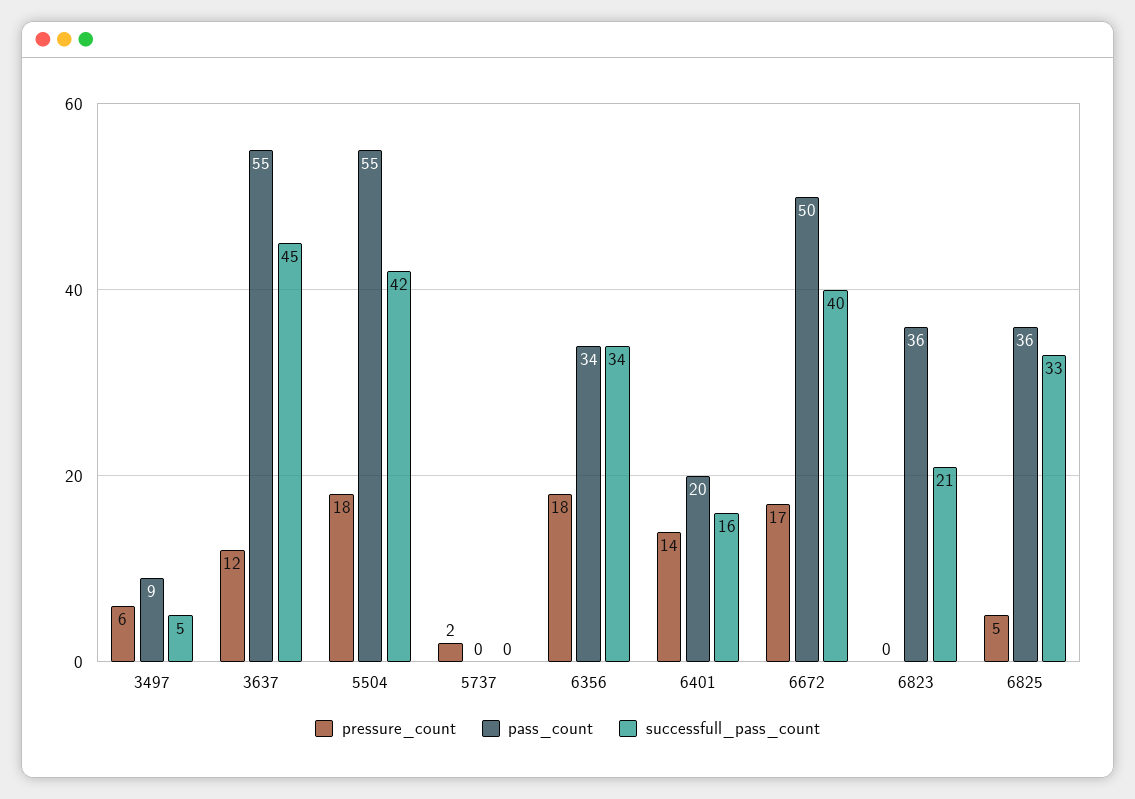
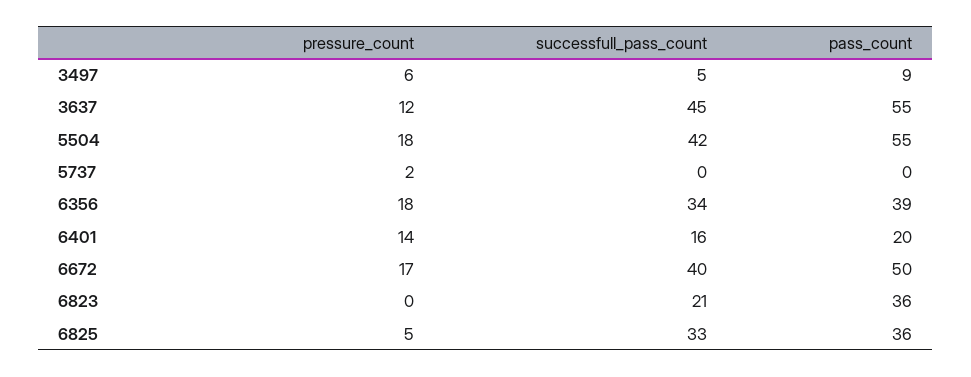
  {
    "pressure_count": {
      "3497": 6,
      "3637": 12,
      "5504": 18,
      "5737": 2,
      "6356": 18,
      "6401": 14,
      "6672": 17,
      "6823": 0,
      "6825": 5
    },
    "pass_count": {
      "3497": 9,
      "3637": 55,
      "5504": 55,
      "5737": 0,
-     "6356": 34,
+     "6356": 39,
      "6401": 20,
      "6672": 50,
      "6823": 36,
      "6825": 36
    },
    "successfull_pass_count": {
      "3497": 5,
      "3637": 45,
      "5504": 42,
      "5737": 0,
      "6356": 34,
      "6401": 16,
      "6672": 40,
      "6823": 21,
      "6825": 33
    }
  }

